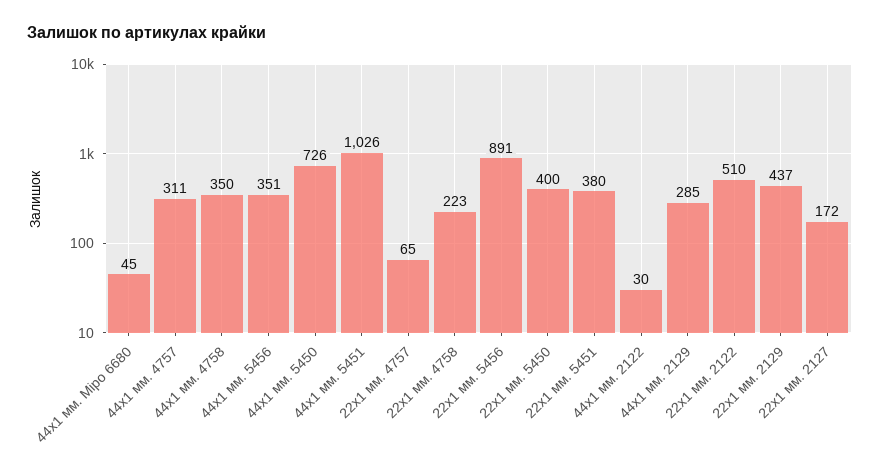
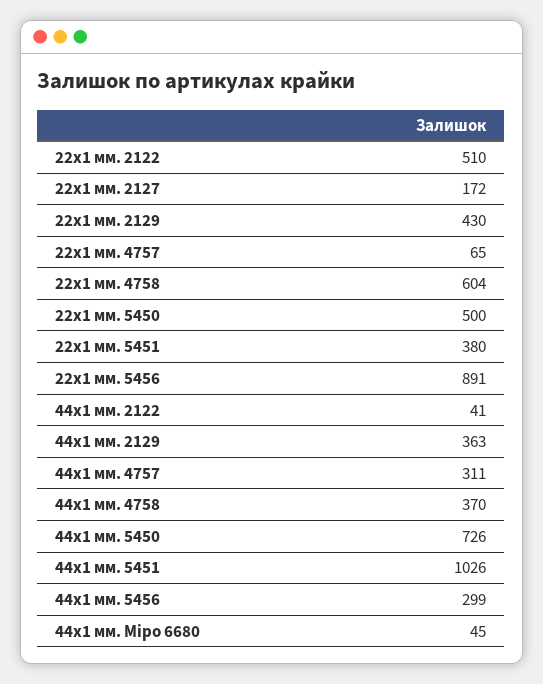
  {
    "44x1 мм. Міро 6680": 45,
    "44x1 мм. 4757": 311,
-   "44x1 мм. 4758": 350,
+   "44x1 мм. 4758": 370,
-   "44x1 мм. 5456": 351,
+   "44x1 мм. 5456": 299,
    "44x1 мм. 5450": 726,
    "44x1 мм. 5451": 1026,
    "22x1 мм. 4757": 65,
-   "22x1 мм. 4758": 223,
+   "22x1 мм. 4758": 604,
    "22x1 мм. 5456": 891,
-   "22x1 мм. 5450": 400,
+   "22x1 мм. 5450": 500,
    "22x1 мм. 5451": 380,
-   "44x1 мм. 2122": 30,
+   "44x1 мм. 2122": 41,
-   "44x1 мм. 2129": 285,
+   "44x1 мм. 2129": 363,
    "22x1 мм. 2122": 510,
-   "22x1 мм. 2129": 437,
+   "22x1 мм. 2129": 430,
    "22x1 мм. 2127": 172
  }

